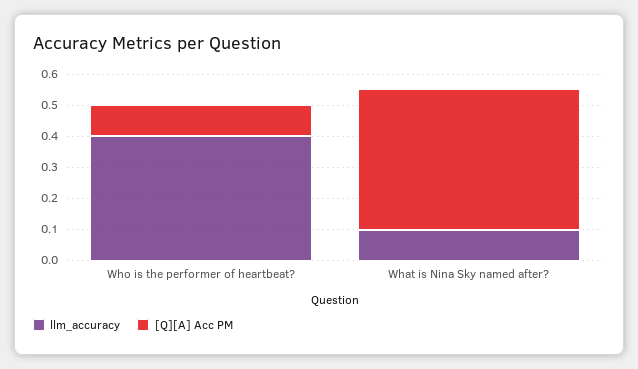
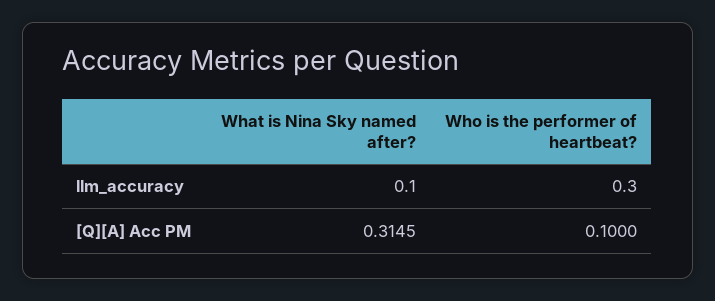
  {
    "llm_accuracy": {
-     "Who is the performer of heartbeat?": 0.4,
+     "Who is the performer of heartbeat?": 0.3,
      "What is Nina Sky named after?": 0.1
    },
    "[Q][A] Acc PM": {
      "Who is the performer of heartbeat?": 0.1,
-     "What is Nina Sky named after?": 0.45
+     "What is Nina Sky named after?": 0.3145
    }
  }

